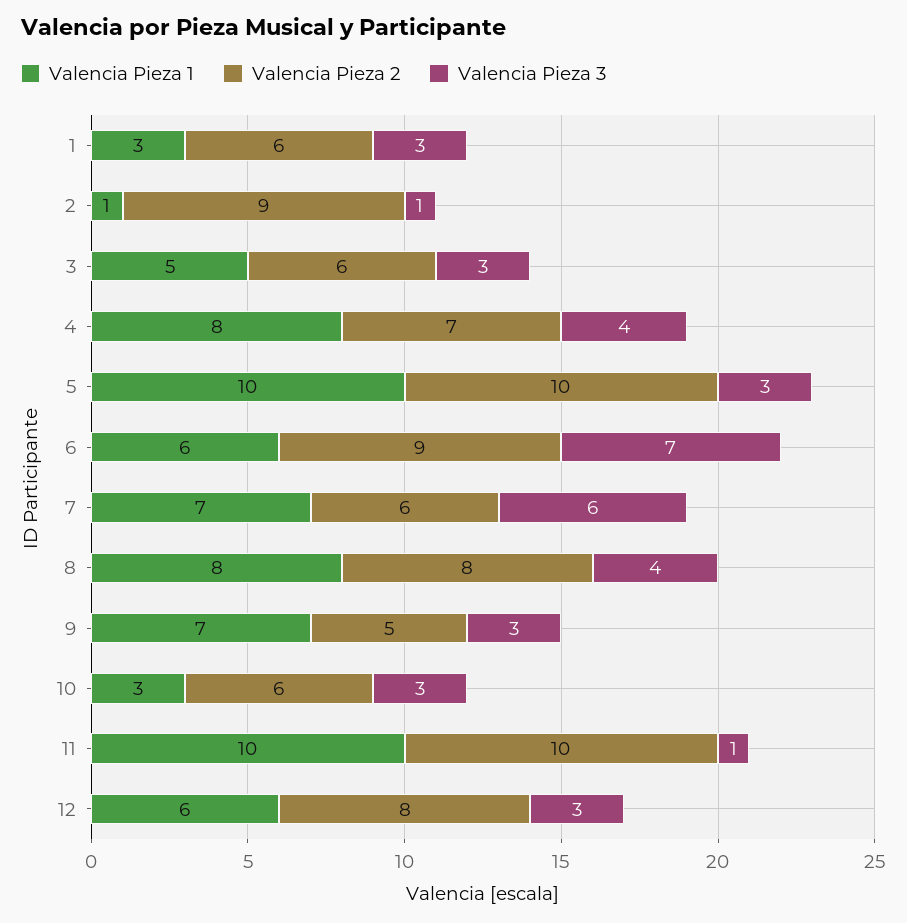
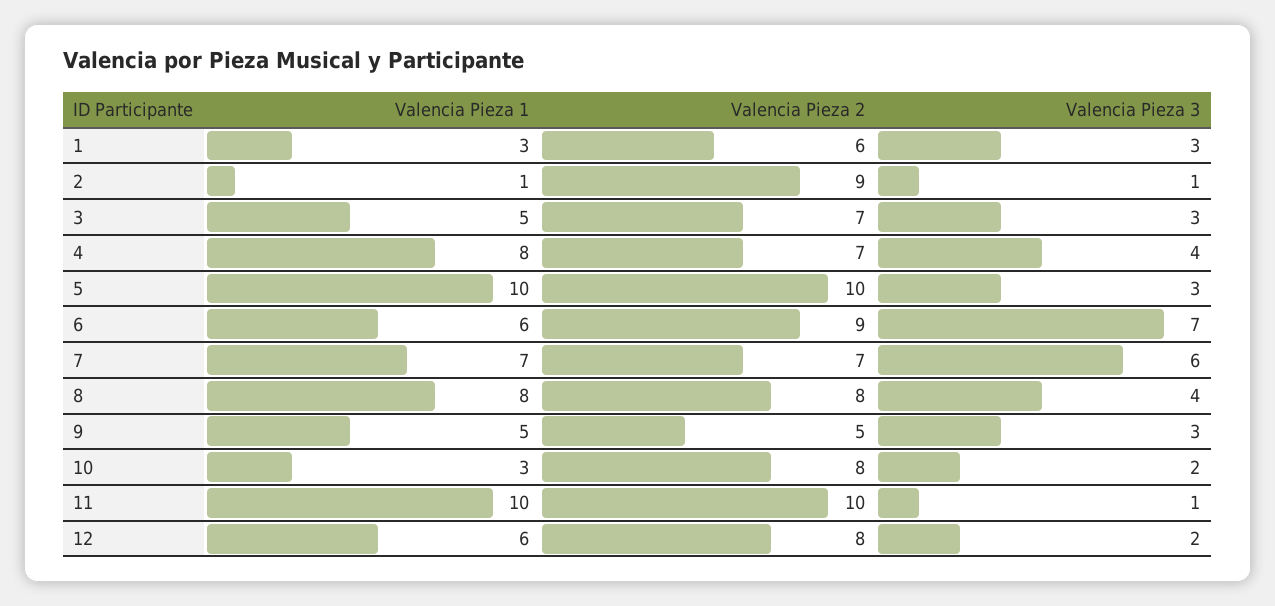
  {
    "Valencia Pieza 1": {
      "1": 3,
      "2": 1,
      "3": 5,
      "4": 8,
      "5": 10,
      "6": 6,
      "7": 7,
      "8": 8,
-     "9": 7,
+     "9": 5,
      "10": 3,
      "11": 10,
      "12": 6
    },
    "Valencia Pieza 2": {
      "1": 6,
      "2": 9,
-     "3": 6,
+     "3": 7,
      "4": 7,
      "5": 10,
      "6": 9,
-     "7": 6,
+     "7": 7,
      "8": 8,
      "9": 5,
-     "10": 6,
+     "10": 8,
      "11": 10,
      "12": 8
    },
    "Valencia Pieza 3": {
      "1": 3,
      "2": 1,
      "3": 3,
      "4": 4,
      "5": 3,
      "6": 7,
      "7": 6,
      "8": 4,
      "9": 3,
-     "10": 3,
+     "10": 2,
      "11": 1,
-     "12": 3
+     "12": 2
    }
  }

